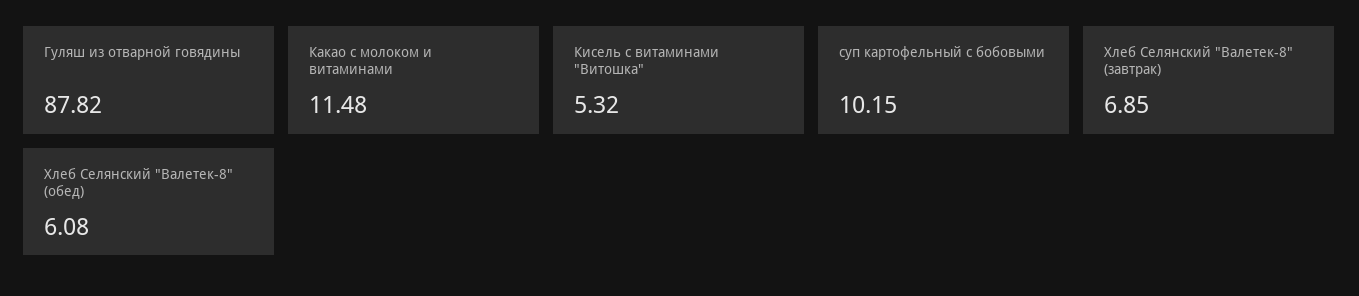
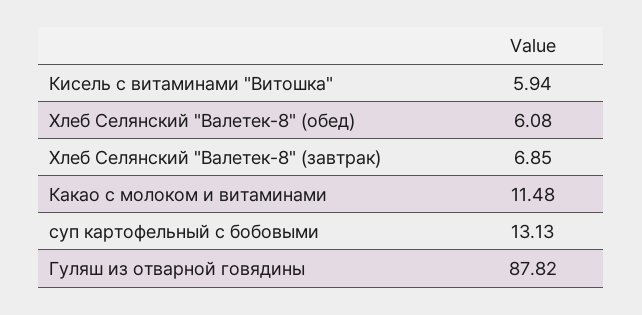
  {
    "Гуляш из отварной говядины": 87.82,
    "Какао с молоком и витаминами": 11.48,
-   "Кисель с витаминами \"Витошка\"": 5.32,
+   "Кисель с витаминами \"Витошка\"": 5.94,
-   "суп картофельный с бобовыми": 10.15,
+   "суп картофельный с бобовыми": 13.13,
    "Хлеб Селянский \"Валетек-8\" (завтрак)": 6.85,
    "Хлеб Селянский \"Валетек-8\" (обед)": 6.08
  }

